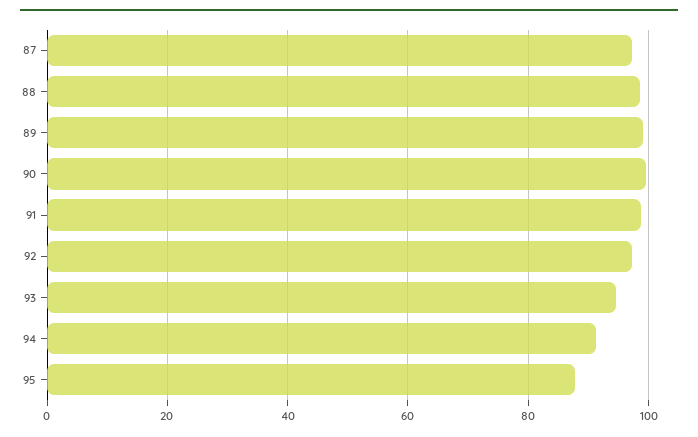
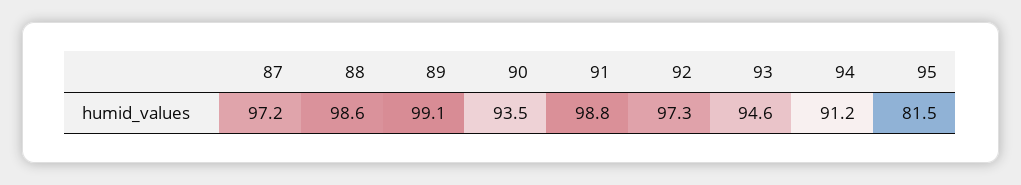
  {
    "87": 97.2,
    "88": 98.6,
    "89": 99.1,
-   "90": 100,
+   "90": 93.5,
    "91": 98.8,
    "92": 97.3,
    "93": 94.6,
    "94": 91.2,
-   "95": 88
+   "95": 81.5
  }

